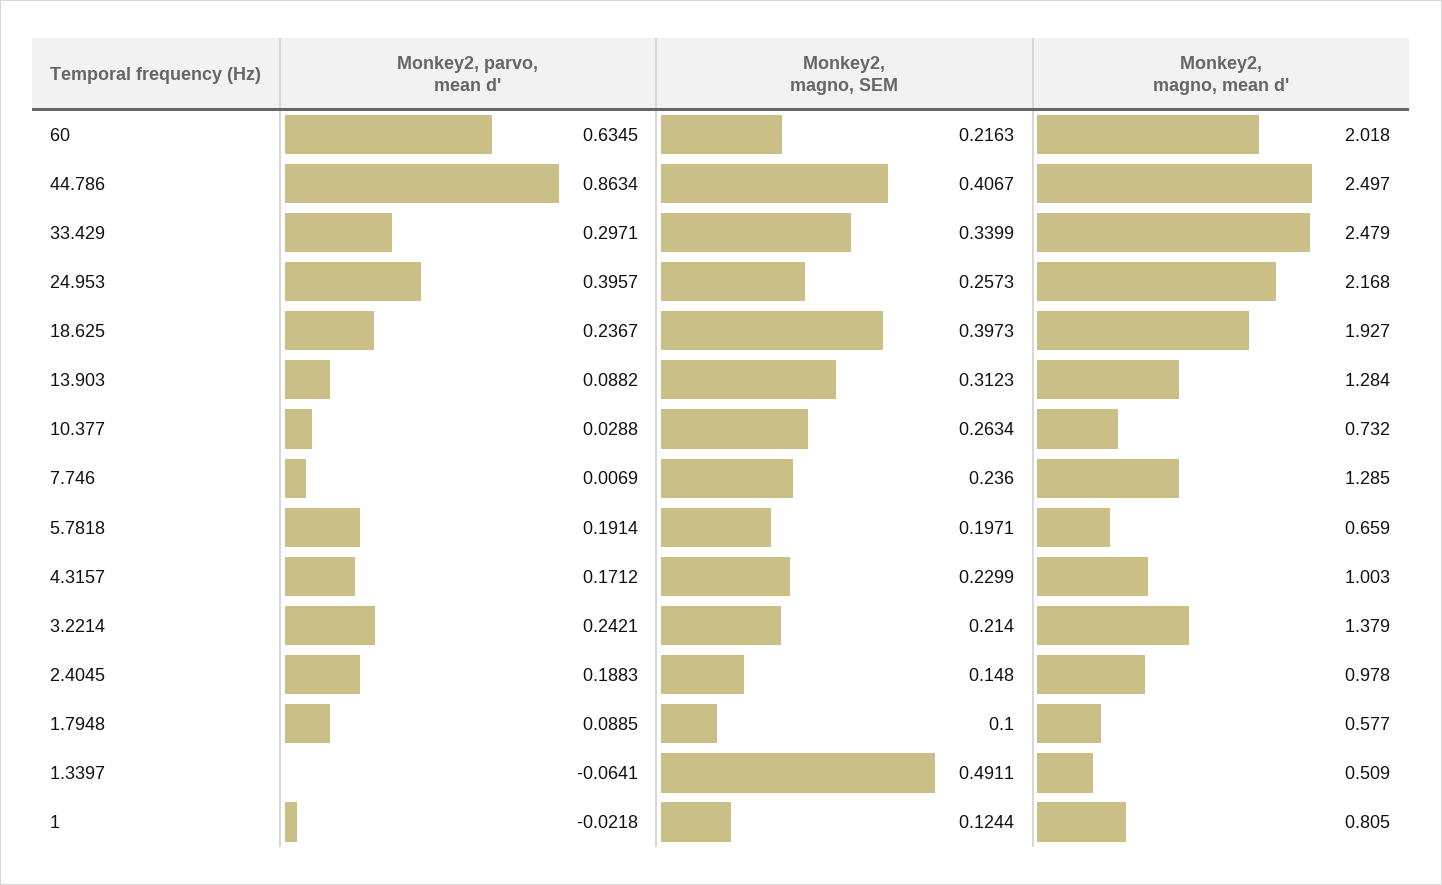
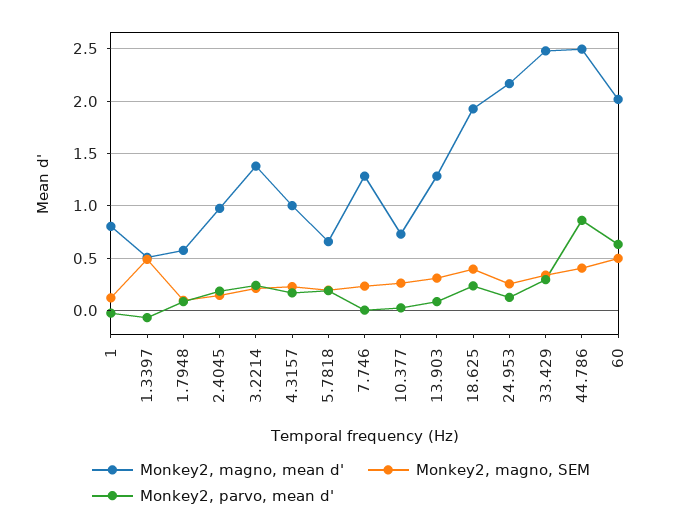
  {
    "Monkey2, parvo, mean d'": {
      "60": 0.6345,
      "44.786": 0.8634,
      "33.429": 0.2971,
-     "24.953": 0.3957,
+     "24.953": 0.1,
      "18.625": 0.2367,
      "13.903": 0.0882,
      "10.377": 0.0288,
      "7.746": 0.0069,
      "5.7818": 0.1914,
      "4.3157": 0.1712,
      "3.2214": 0.2421,
      "2.4045": 0.1883,
      "1.7948": 0.0885,
      "1.3397": -0.0641,
      "1": -0.0218
    },
    "Monkey2, magno, SEM": {
-     "60": 0.2163,
+     "60": 0.5,
      "44.786": 0.4067,
      "33.429": 0.3399,
      "24.953": 0.2573,
      "18.625": 0.3973,
      "13.903": 0.3123,
      "10.377": 0.2634,
      "7.746": 0.236,
      "5.7818": 0.1971,
      "4.3157": 0.2299,
      "3.2214": 0.214,
      "2.4045": 0.148,
      "1.7948": 0.1,
      "1.3397": 0.4911,
      "1": 0.1244
    },
    "Monkey2, magno, mean d'": {
      "60": 2.018,
      "44.786": 2.497,
      "33.429": 2.479,
      "24.953": 2.168,
      "18.625": 1.927,
      "13.903": 1.284,
      "10.377": 0.732,
      "7.746": 1.285,
      "5.7818": 0.659,
      "4.3157": 1.003,
      "3.2214": 1.379,
      "2.4045": 0.978,
      "1.7948": 0.577,
      "1.3397": 0.509,
      "1": 0.805
    }
  }

